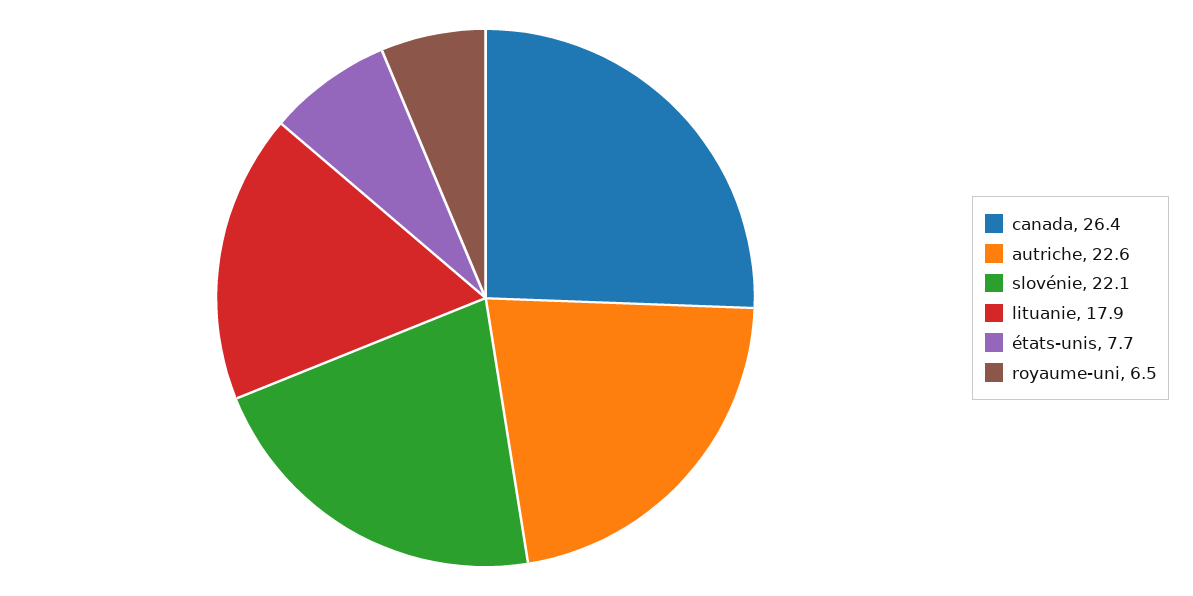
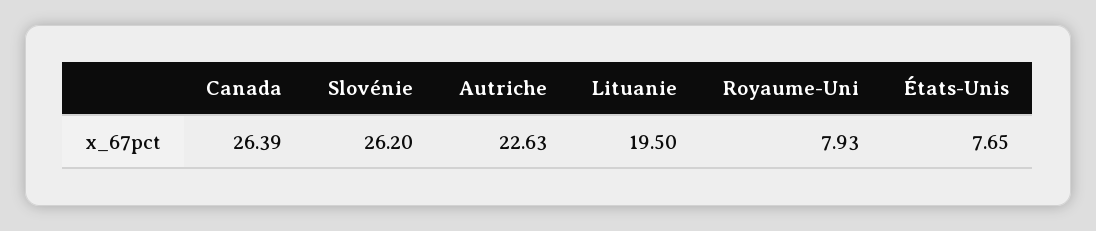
  {
    "canada": 26.39,
    "autriche": 22.63,
-   "slovénie": 22.1,
+   "slovénie": 26.2,
-   "lituanie": 17.9,
+   "lituanie": 19.5,
    "états-unis": 7.65,
-   "royaume-uni": 6.5
+   "royaume-uni": 7.93
  }

